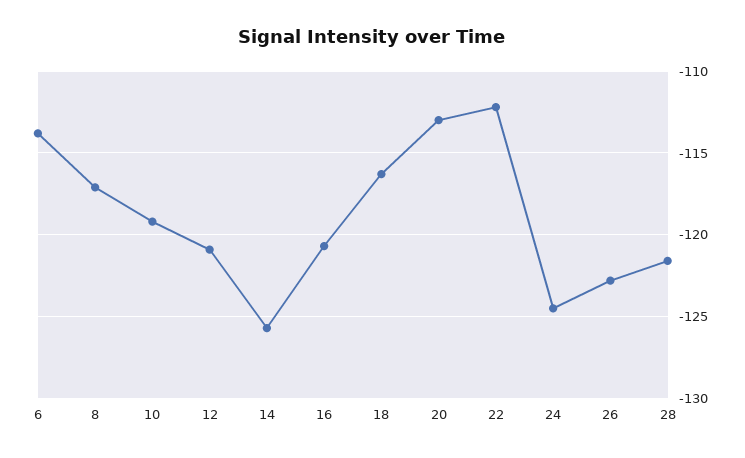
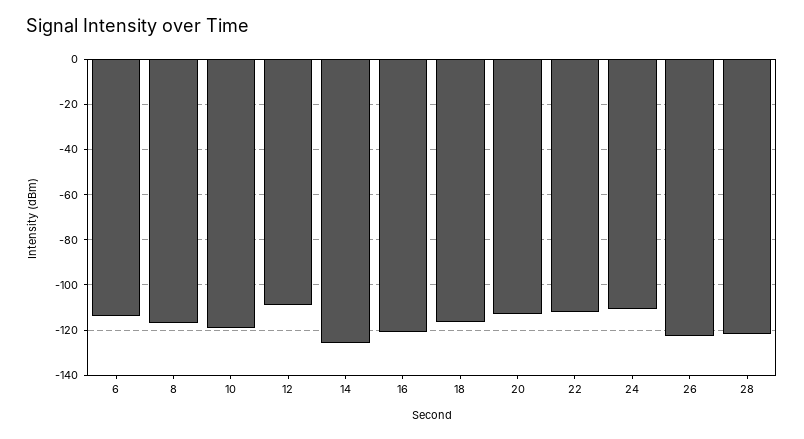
  {
    "6": -114,
    "8": -117,
    "10": -119,
-   "12": -121,
+   "12": -110,
    "14": -125.5,
    "16": -120.5,
    "18": -116.5,
    "20": -113,
    "22": -112,
-   "24": -124.5,
+   "24": -110,
    "26": -123,
    "28": -121.5
  }

